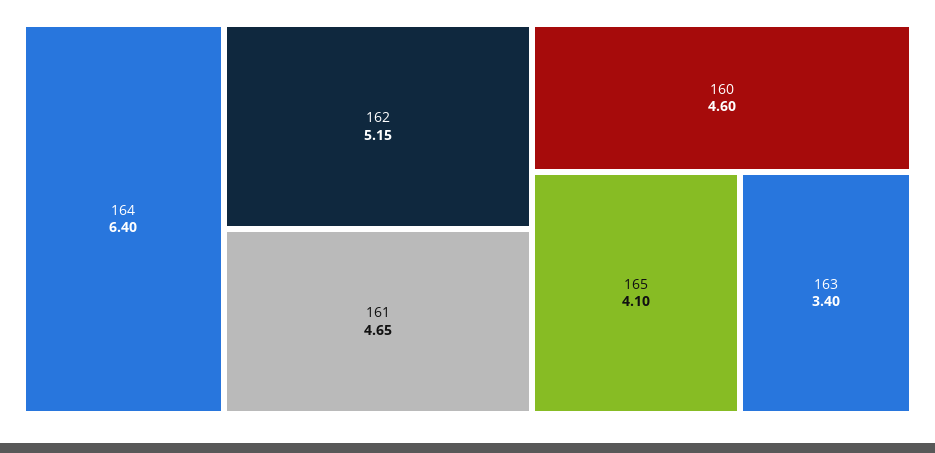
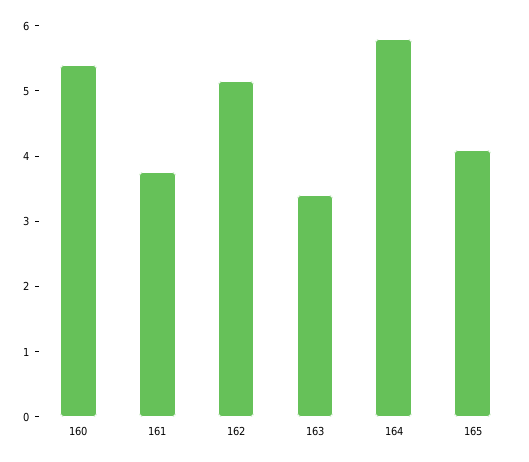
  {
-   "164": 6.4,
+   "164": 5.8,
    "162": 5.15,
-   "161": 4.65,
+   "161": 3.8,
-   "160": 4.6,
+   "160": 5.4,
    "165": 4.1,
    "163": 3.4
  }

